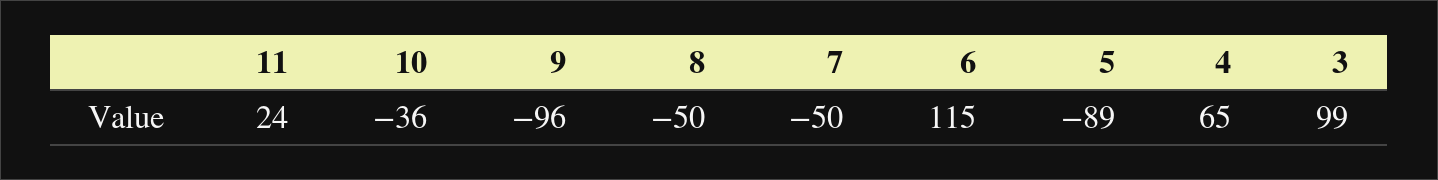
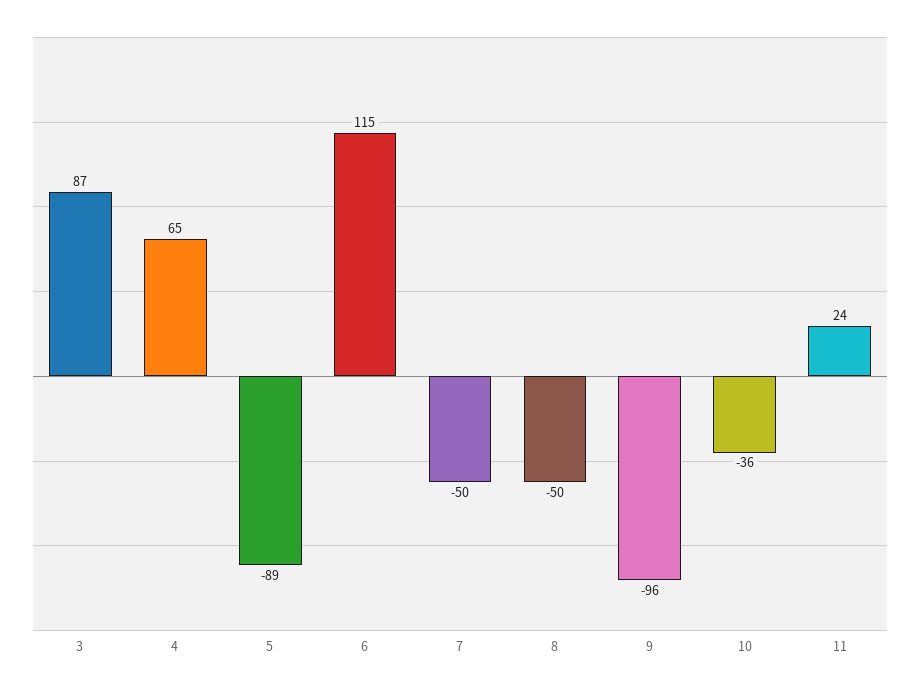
  {
    "11": 24,
    "10": -36,
    "9": -96,
    "8": -50,
    "7": -50,
    "6": 115,
    "5": -89,
    "4": 65,
-   "3": 99
+   "3": 87
  }

